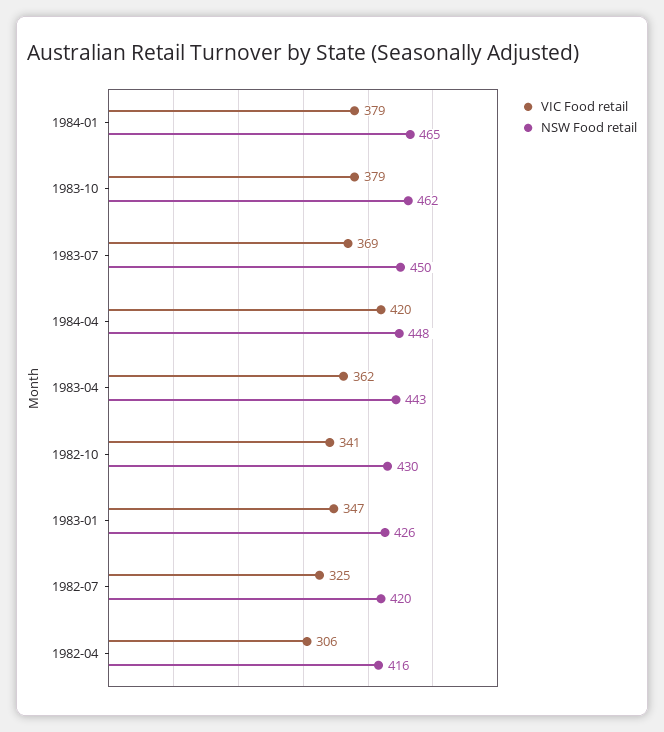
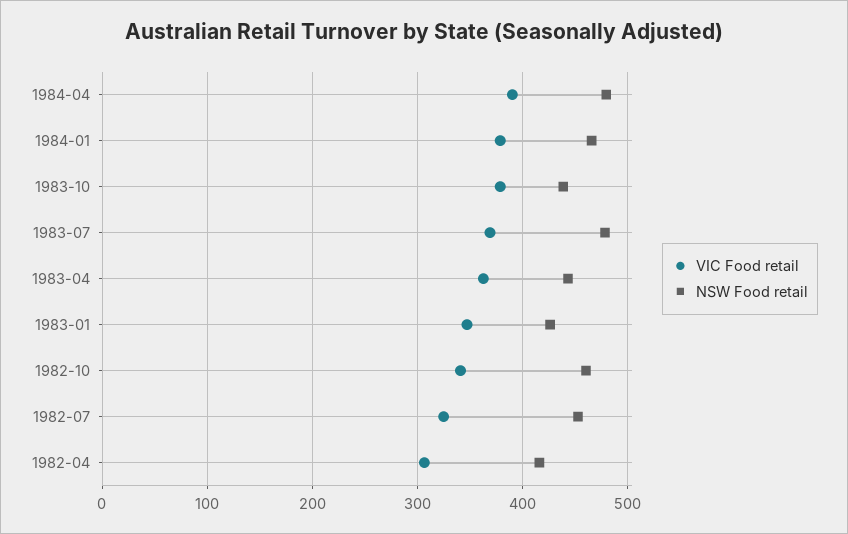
  {
    "VIC Food retail": {
      "1984-01": 379,
      "1983-10": 379,
      "1983-07": 369,
-     "1984-04": 420,
+     "1984-04": 390,
      "1983-04": 362,
      "1982-10": 341,
      "1983-01": 347,
      "1982-07": 325,
      "1982-04": 306
    },
    "NSW Food retail": {
      "1984-01": 465,
-     "1983-10": 462,
+     "1983-10": 440,
-     "1983-07": 450,
+     "1983-07": 480,
-     "1984-04": 448,
+     "1984-04": 480,
      "1983-04": 443,
-     "1982-10": 430,
+     "1982-10": 460,
      "1983-01": 426,
-     "1982-07": 420,
+     "1982-07": 450,
      "1982-04": 416
    }
  }

